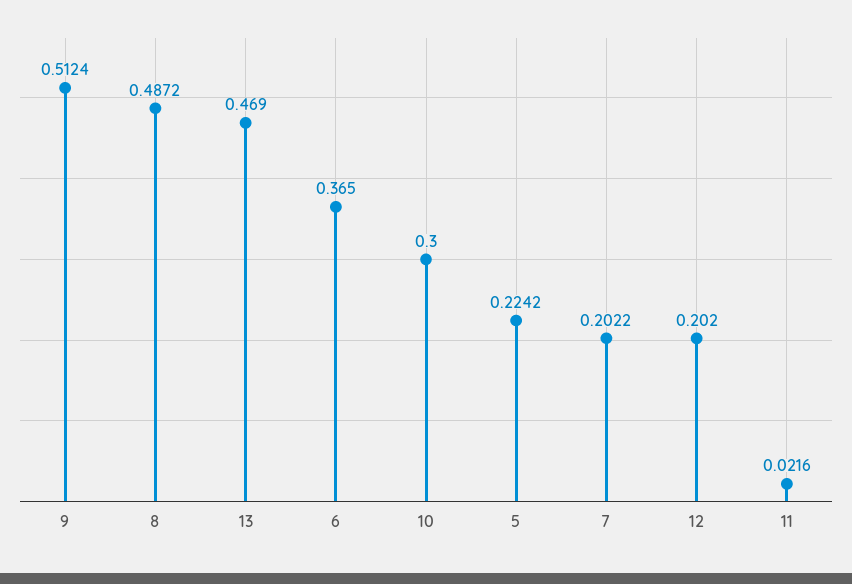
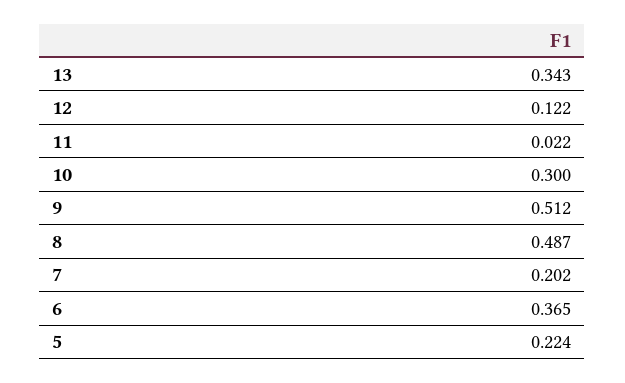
  {
    "9": 0.5124,
    "8": 0.4872,
-   "13": 0.469,
+   "13": 0.343,
    "6": 0.365,
    "10": 0.3,
    "5": 0.2242,
    "7": 0.2022,
-   "12": 0.202,
+   "12": 0.122,
    "11": 0.0216
  }

